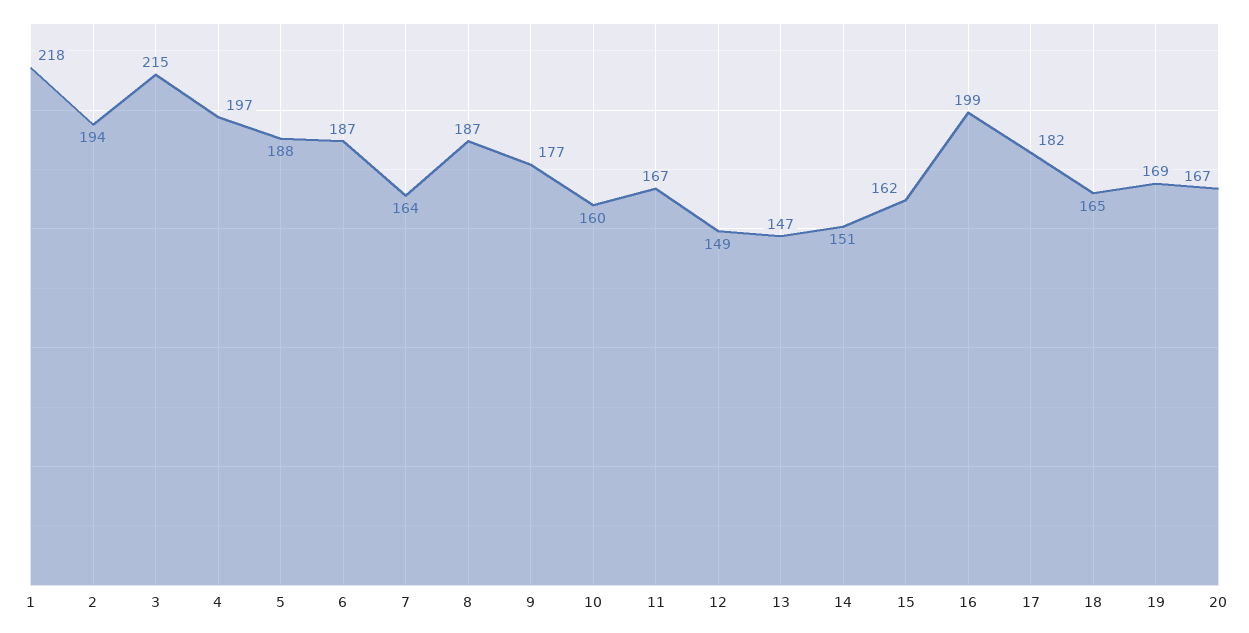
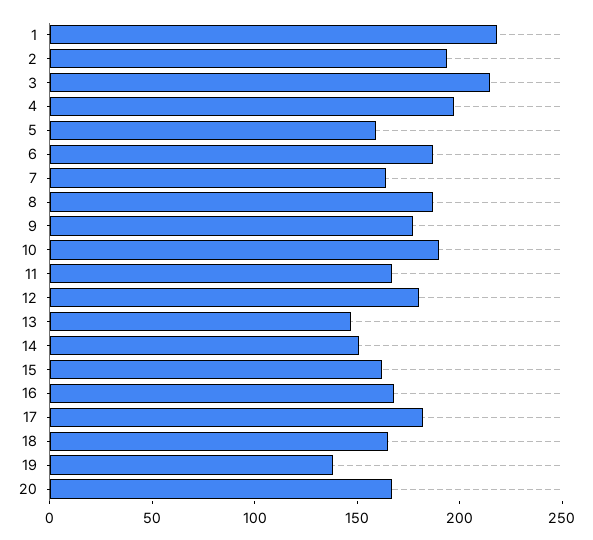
  {
    "1": 218,
    "2": 194,
    "3": 215,
    "4": 197,
-   "5": 188,
+   "5": 160,
    "6": 187,
    "7": 164,
    "8": 187,
    "9": 177,
-   "10": 160,
+   "10": 190,
    "11": 167,
-   "12": 149,
+   "12": 180,
    "13": 147,
    "14": 151,
    "15": 162,
-   "16": 199,
+   "16": 170,
    "17": 182,
    "18": 165,
-   "19": 169,
+   "19": 140,
    "20": 167
  }

